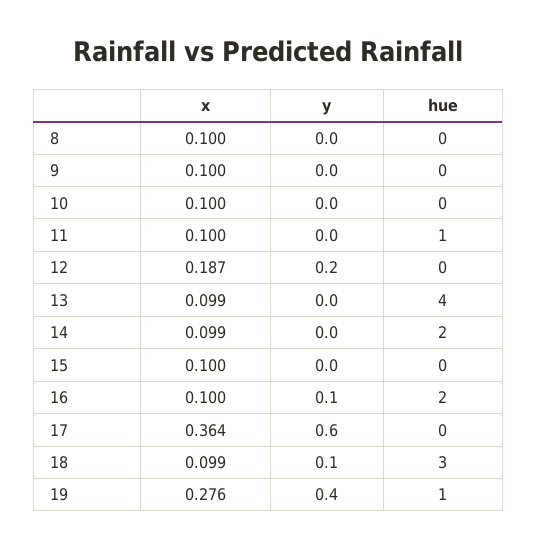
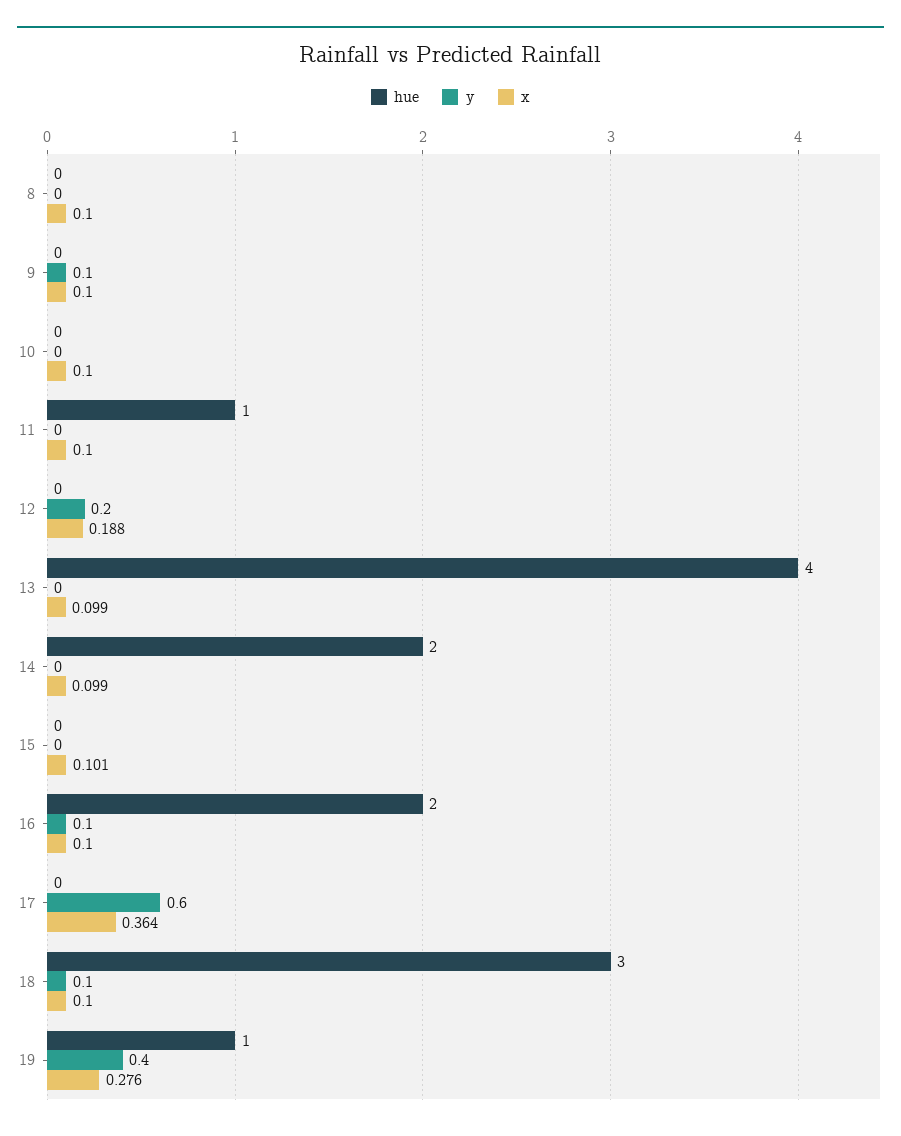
  {
    "x": {
      "8": 0.1,
      "9": 0.1,
      "10": 0.1,
      "11": 0.1,
-     "12": 0.187,
+     "12": 0.188,
      "13": 0.099,
      "14": 0.099,
-     "15": 0.1,
+     "15": 0.101,
      "16": 0.1,
      "17": 0.364,
-     "18": 0.099,
+     "18": 0.1,
      "19": 0.276
    },
    "y": {
      "8": 0,
-     "9": 0,
+     "9": 0.1,
      "10": 0,
      "11": 0,
      "12": 0.2,
      "13": 0,
      "14": 0,
      "15": 0,
      "16": 0.1,
      "17": 0.6,
      "18": 0.1,
      "19": 0.4
    },
    "hue": {
      "8": 0,
      "9": 0,
      "10": 0,
      "11": 1,
      "12": 0,
      "13": 4,
      "14": 2,
      "15": 0,
      "16": 2,
      "17": 0,
      "18": 3,
      "19": 1
    }
  }

